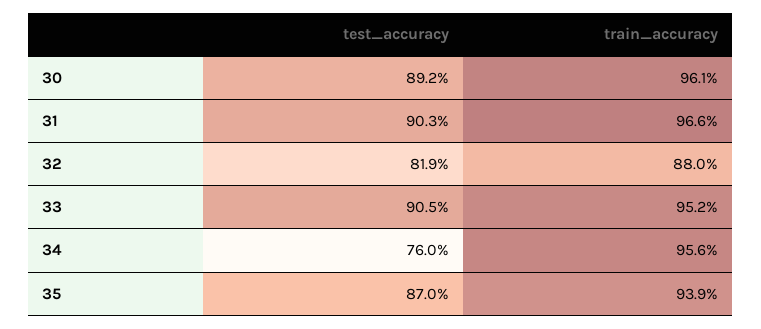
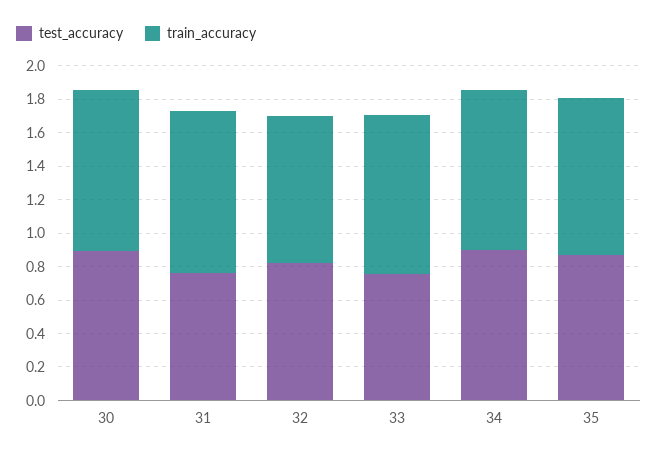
  {
    "test_accuracy": {
      "30": 0.892,
-     "31": 0.903,
+     "31": 0.75,
      "32": 0.819,
-     "33": 0.905,
+     "33": 0.75,
-     "34": 0.76,
+     "34": 0.9,
      "35": 0.87
    },
    "train_accuracy": {
      "30": 0.961,
      "31": 0.966,
      "32": 0.88,
      "33": 0.952,
      "34": 0.956,
      "35": 0.939
    }
  }

